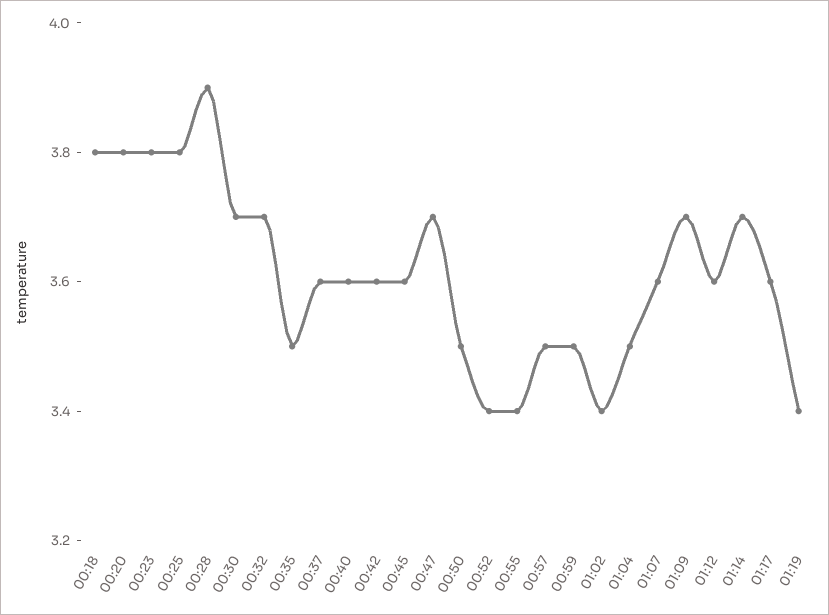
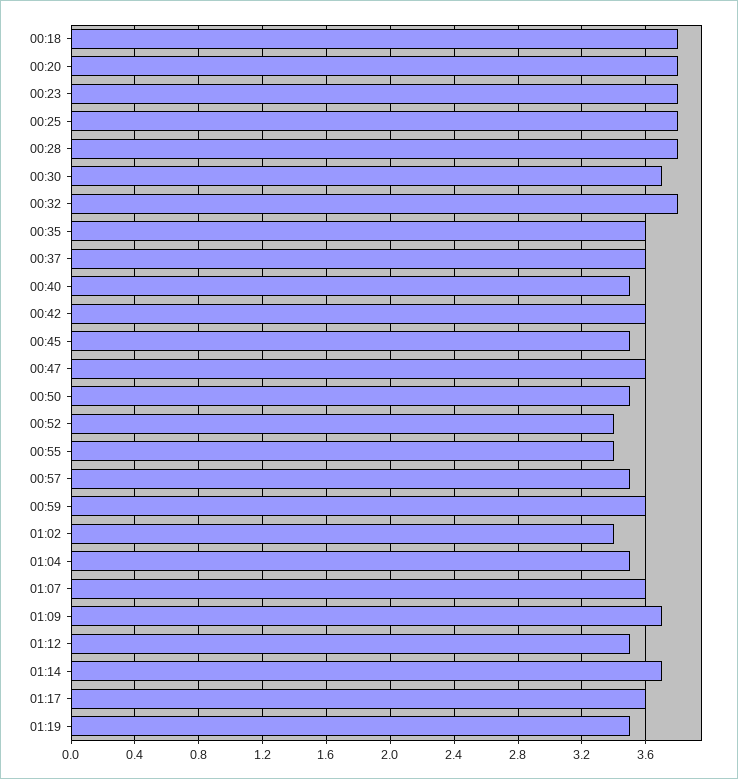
  {
    "00:18": 3.8,
    "00:20": 3.8,
    "00:23": 3.8,
    "00:25": 3.8,
-   "00:28": 3.9,
+   "00:28": 3.8,
    "00:30": 3.7,
-   "00:32": 3.7,
+   "00:32": 3.8,
-   "00:35": 3.5,
+   "00:35": 3.6,
    "00:37": 3.6,
-   "00:40": 3.6,
+   "00:40": 3.5,
    "00:42": 3.6,
-   "00:45": 3.6,
+   "00:45": 3.5,
-   "00:47": 3.7,
+   "00:47": 3.6,
    "00:50": 3.5,
    "00:52": 3.4,
    "00:55": 3.4,
    "00:57": 3.5,
-   "00:59": 3.5,
+   "00:59": 3.6,
    "01:02": 3.4,
    "01:04": 3.5,
    "01:07": 3.6,
    "01:09": 3.7,
-   "01:12": 3.6,
+   "01:12": 3.5,
    "01:14": 3.7,
    "01:17": 3.6,
-   "01:19": 3.4
+   "01:19": 3.5
  }

